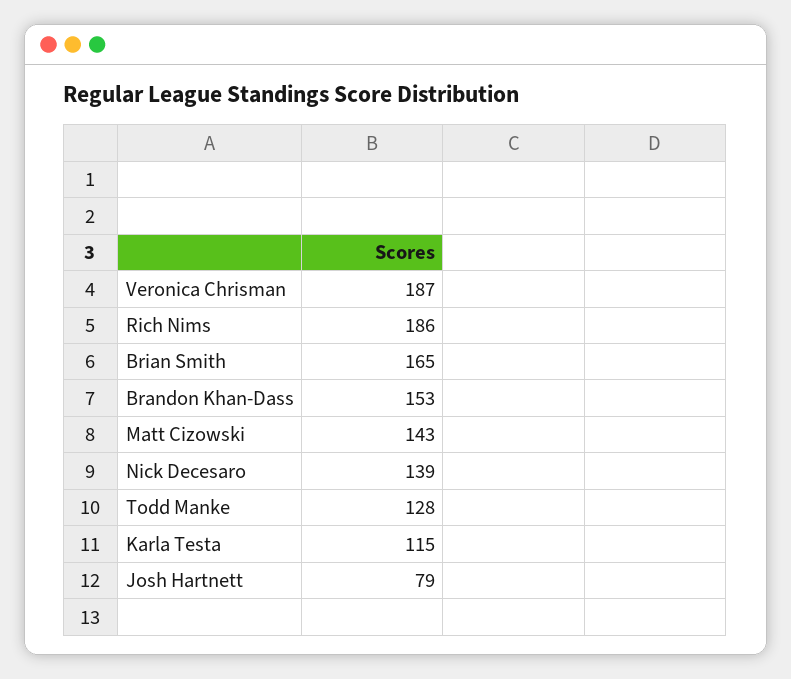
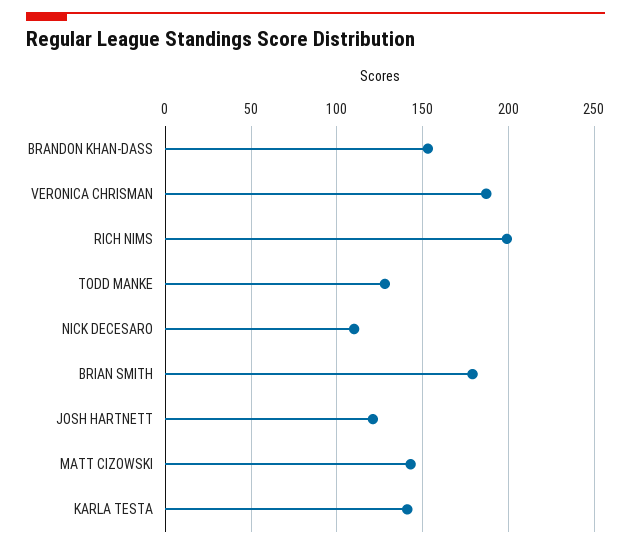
  {
    "Veronica Chrisman": 187,
-   "Rich Nims": 186,
+   "Rich Nims": 200,
-   "Brian Smith": 165,
+   "Brian Smith": 180,
    "Brandon Khan-Dass": 153,
    "Matt Cizowski": 143,
-   "Nick Decesaro": 139,
+   "Nick Decesaro": 110,
    "Todd Manke": 128,
-   "Karla Testa": 115,
+   "Karla Testa": 140,
-   "Josh Hartnett": 79
+   "Josh Hartnett": 120
  }

